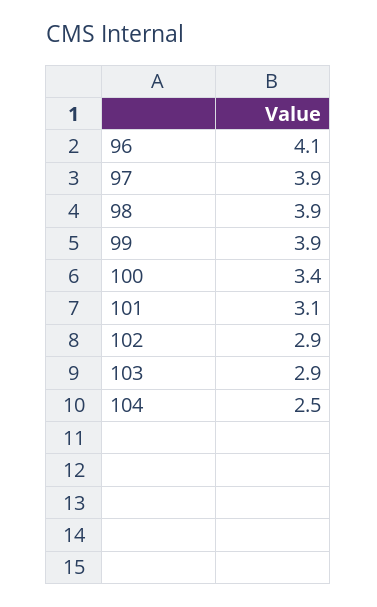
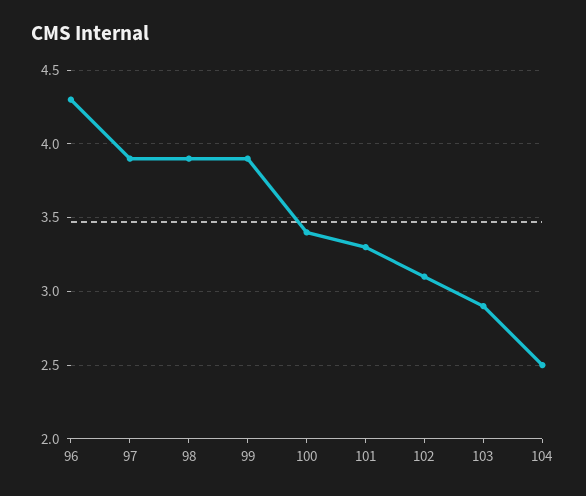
  {
-   "96": 4.1,
+   "96": 4.3,
    "97": 3.9,
    "98": 3.9,
    "99": 3.9,
    "100": 3.4,
-   "101": 3.1,
+   "101": 3.3,
-   "102": 2.9,
+   "102": 3.1,
    "103": 2.9,
    "104": 2.5
  }

